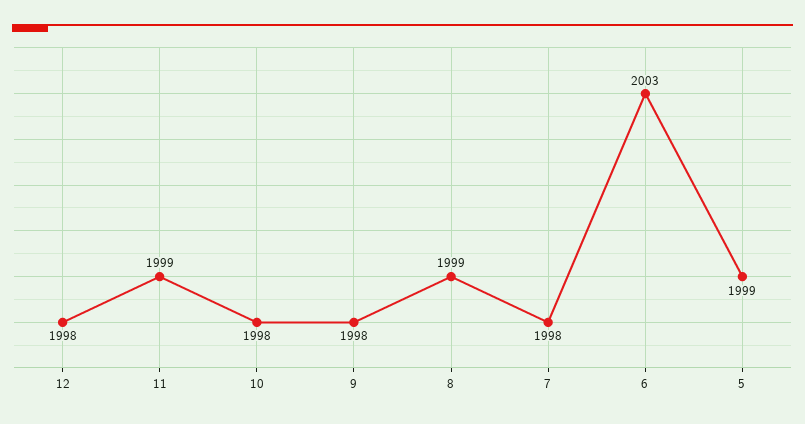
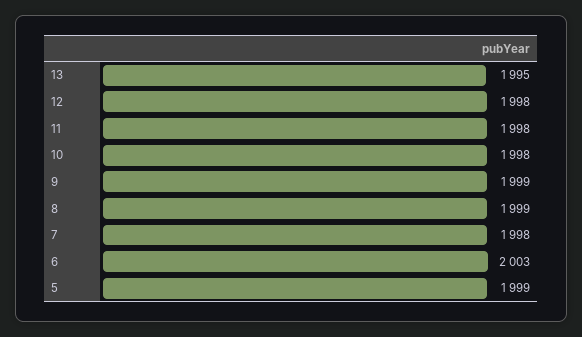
  {
    "12": 1998,
-   "11": 1999,
+   "11": 1998,
    "10": 1998,
-   "9": 1998,
+   "9": 1999,
    "8": 1999,
    "7": 1998,
    "6": 2003,
-   "5": 1999
+   "5": 1999,
+   "13": 1995
  }

